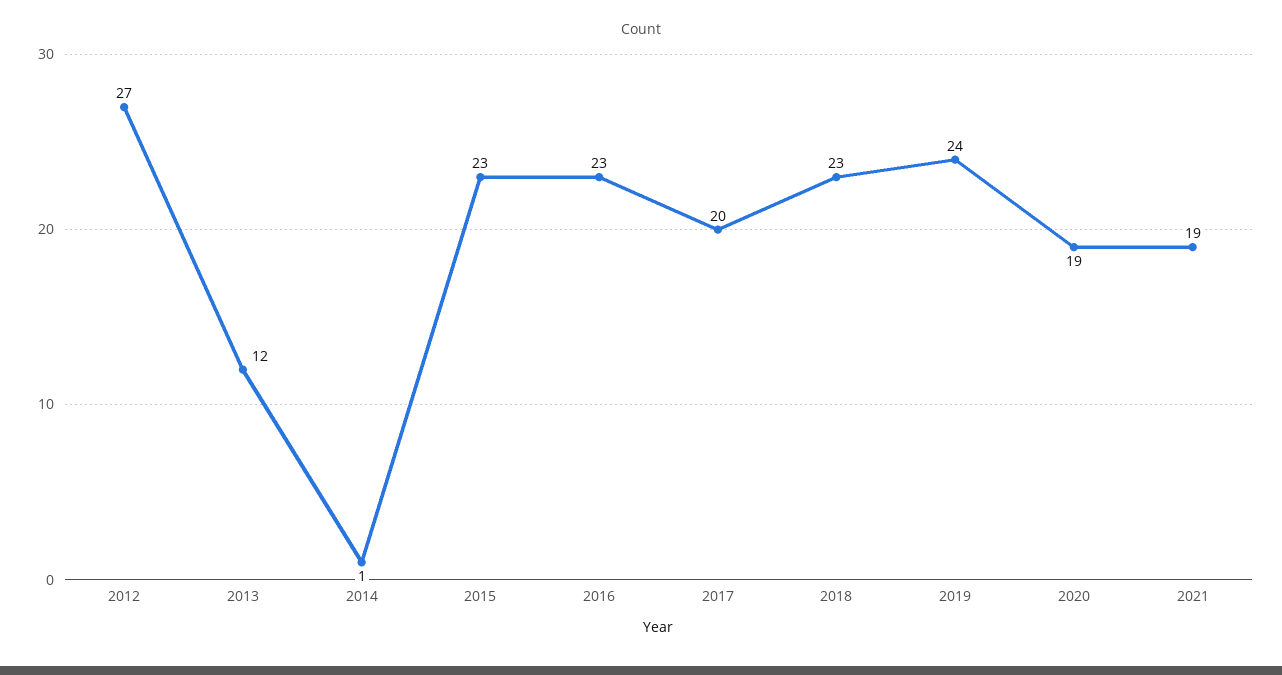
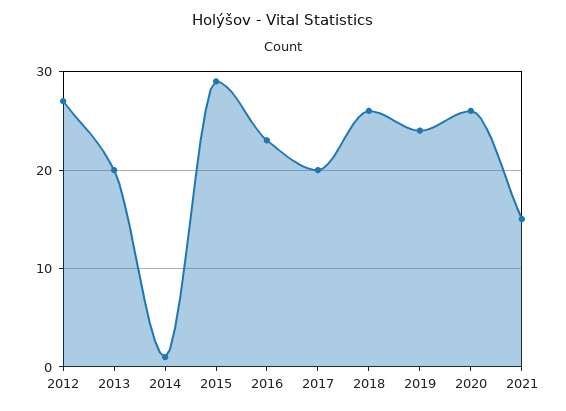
  {
    "2012": 27,
-   "2013": 12,
+   "2013": 20,
    "2014": 1,
-   "2015": 23,
+   "2015": 29,
    "2016": 23,
    "2017": 20,
-   "2018": 23,
+   "2018": 26,
    "2019": 24,
-   "2020": 19,
+   "2020": 26,
-   "2021": 19
+   "2021": 15
  }

